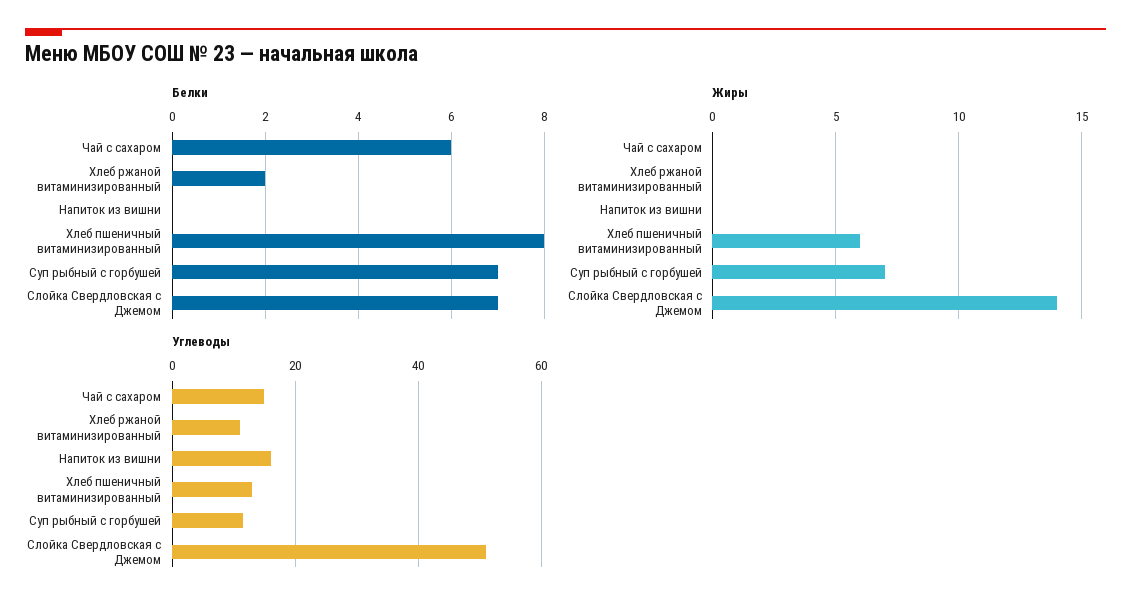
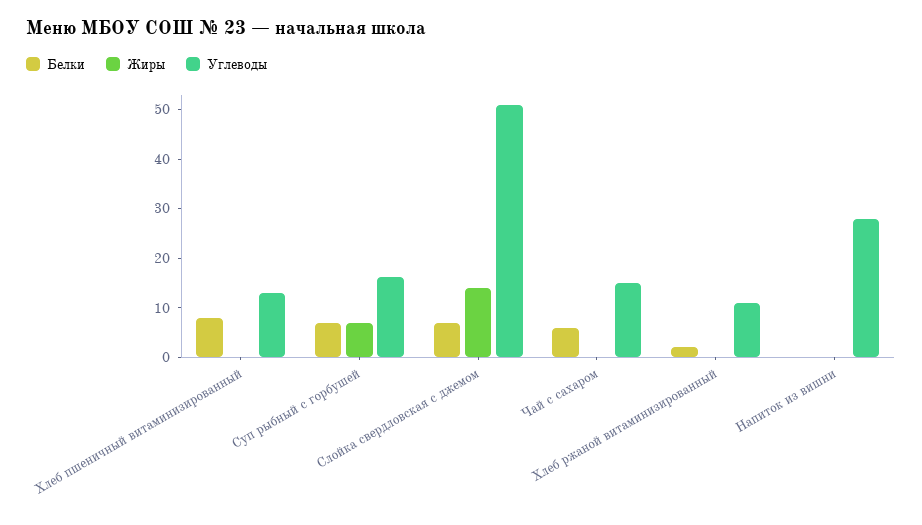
  {
    "Белки": {
      "Чай с сахаром": 6,
      "Хлеб ржаной витаминизированный": 2,
      "Напиток из вишни": 0,
      "Хлеб пшеничный витаминизированный": 8,
      "Суп рыбный с горбушей": 7,
      "Слойка Свердловская с Джемом": 7
    },
    "Жиры": {
      "Чай с сахаром": 0,
      "Хлеб ржаной витаминизированный": 0,
      "Напиток из вишни": 0,
-     "Хлеб пшеничный витаминизированный": 6,
+     "Хлеб пшеничный витаминизированный": 0,
      "Суп рыбный с горбушей": 7,
      "Слойка Свердловская с Джемом": 14
    },
    "Углеводы": {
      "Чай с сахаром": 16,
      "Хлеб ржаной витаминизированный": 12,
-     "Напиток из вишни": 16,
+     "Напиток из вишни": 28,
      "Хлеб пшеничный витаминизированный": 14,
-     "Суп рыбный с горбушей": 12,
+     "Суп рыбный с горбушей": 16,
      "Слойка Свердловская с Джемом": 52
    }
  }

